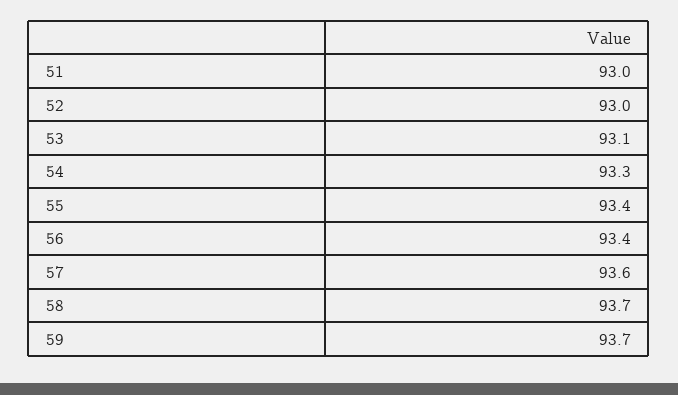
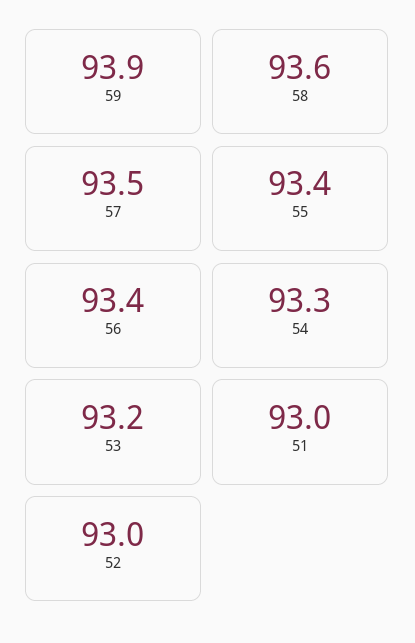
  {
    "51": 93,
    "52": 93,
-   "53": 93.1,
+   "53": 93.2,
    "54": 93.3,
    "55": 93.4,
    "56": 93.4,
-   "57": 93.6,
+   "57": 93.5,
-   "58": 93.7,
+   "58": 93.6,
-   "59": 93.7
+   "59": 93.9
  }

